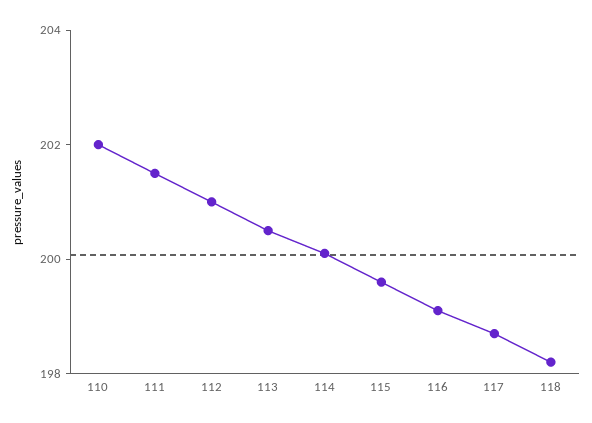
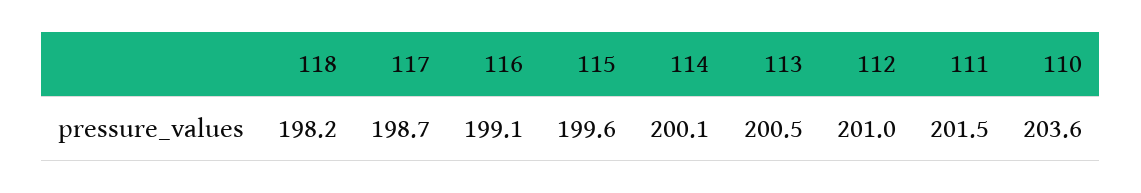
  {
-   "110": 202,
+   "110": 203.6,
    "111": 201.5,
    "112": 201,
    "113": 200.5,
    "114": 200.1,
    "115": 199.6,
    "116": 199.1,
    "117": 198.7,
    "118": 198.2
  }

